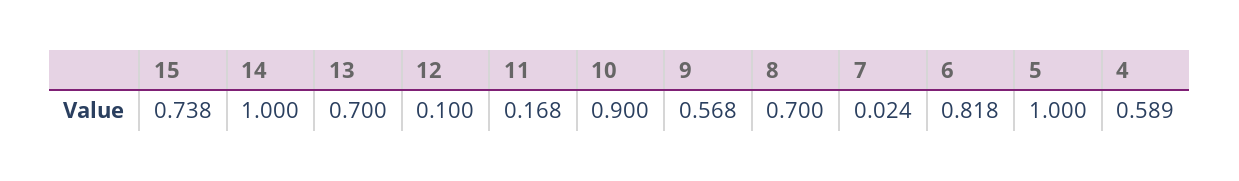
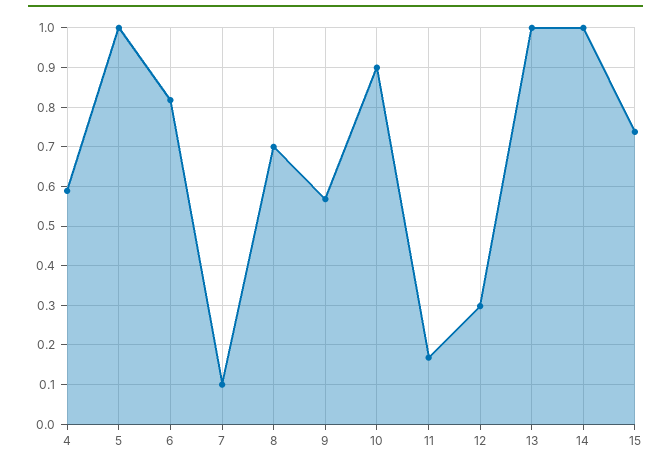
  {
    "15": 0.738,
    "14": 1,
-   "13": 0.7,
+   "13": 1,
-   "12": 0.1,
+   "12": 0.3,
    "11": 0.168,
    "10": 0.9,
    "9": 0.568,
    "8": 0.7,
-   "7": 0.024,
+   "7": 0.1,
    "6": 0.818,
    "5": 1,
    "4": 0.589
  }

